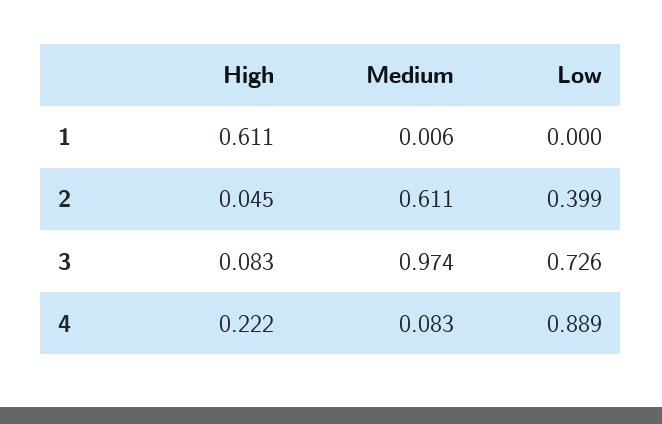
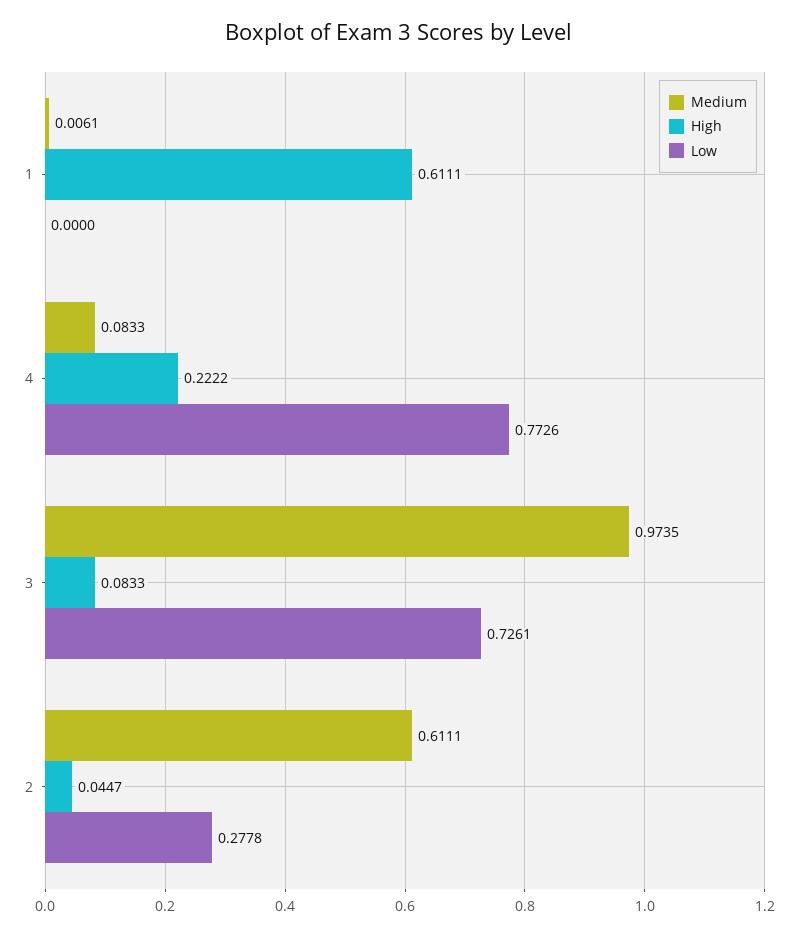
  {
    "High": {
      "1": 0.6111,
      "2": 0.0447,
      "3": 0.0833,
      "4": 0.2222
    },
    "Medium": {
      "1": 0.0061,
      "2": 0.6111,
      "3": 0.9735,
      "4": 0.0833
    },
    "Low": {
      "1": 0,
-     "2": 0.399,
+     "2": 0.2778,
      "3": 0.7261,
-     "4": 0.889
+     "4": 0.7726
    }
  }

